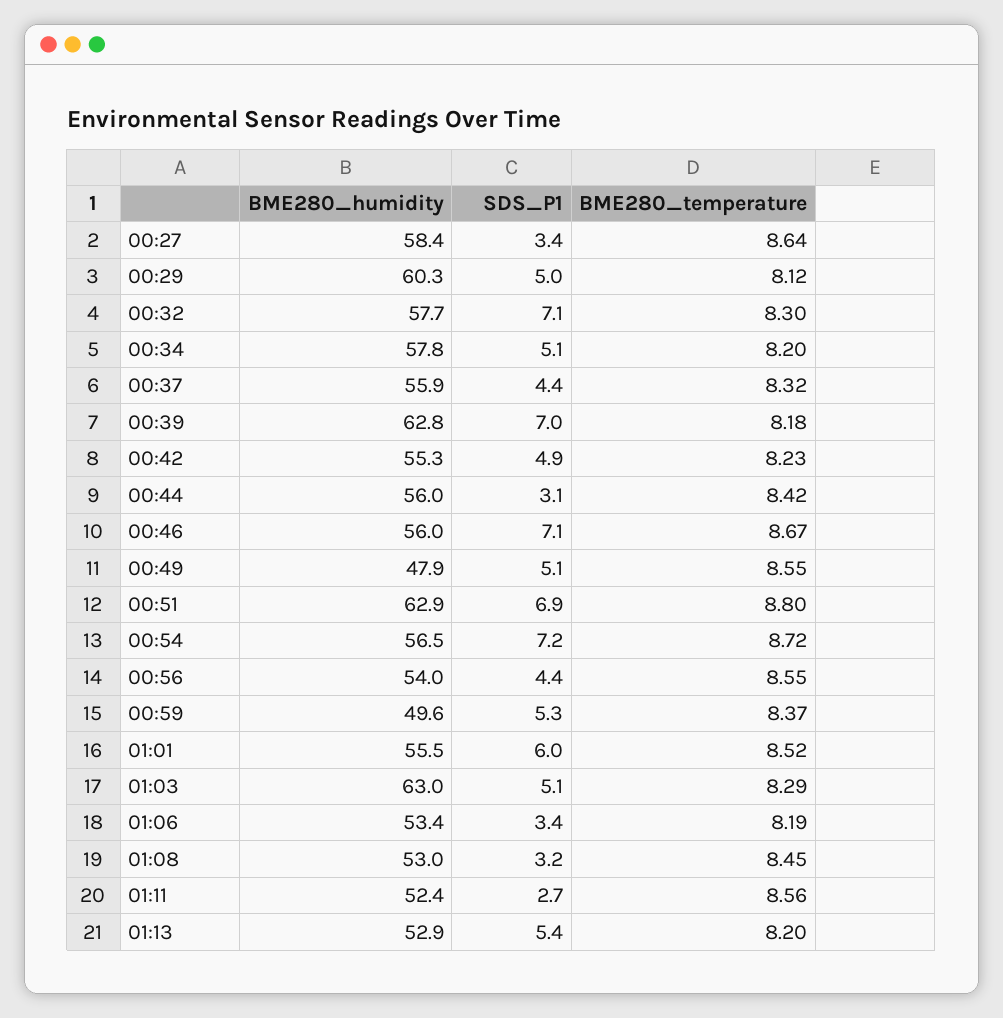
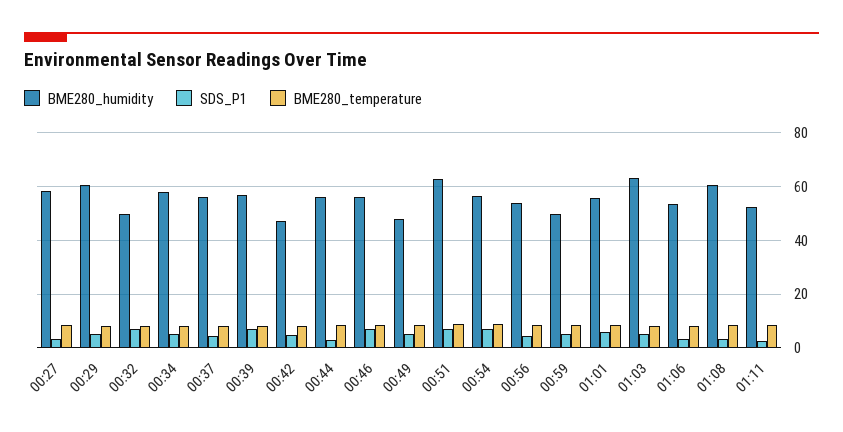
  {
    "BME280_humidity": {
      "00:27": 58.4,
      "00:29": 60.3,
-     "00:32": 57.7,
+     "00:32": 50,
      "00:34": 57.8,
      "00:37": 55.9,
-     "00:39": 62.8,
+     "00:39": 57.5,
-     "00:42": 55.3,
+     "00:42": 47.5,
      "00:44": 56,
      "00:46": 56,
      "00:49": 47.9,
      "00:51": 62.9,
      "00:54": 56.5,
      "00:56": 54,
      "00:59": 49.6,
      "01:01": 55.5,
      "01:03": 63,
      "01:06": 53.4,
-     "01:08": 53,
+     "01:08": 60,
-     "01:11": 52.4,
+     "01:11": 52.4
-     "01:13": 52.9
    },
    "SDS_P1": {
      "00:27": 3.4,
      "00:29": 5,
      "00:32": 7.1,
      "00:34": 5.1,
      "00:37": 4.4,
      "00:39": 7,
      "00:42": 4.9,
      "00:44": 3.1,
      "00:46": 7.1,
      "00:49": 5.1,
      "00:51": 6.9,
      "00:54": 7.2,
      "00:56": 4.4,
      "00:59": 5.3,
      "01:01": 6,
      "01:03": 5.1,
      "01:06": 3.4,
      "01:08": 3.2,
-     "01:11": 2.7,
+     "01:11": 2.7
-     "01:13": 5.4
    },
    "BME280_temperature": {
      "00:27": 8.64,
      "00:29": 8.12,
      "00:32": 8.3,
      "00:34": 8.2,
      "00:37": 8.32,
      "00:39": 8.18,
      "00:42": 8.23,
      "00:44": 8.42,
      "00:46": 8.67,
      "00:49": 8.55,
      "00:51": 8.8,
      "00:54": 8.72,
      "00:56": 8.55,
      "00:59": 8.37,
      "01:01": 8.52,
      "01:03": 8.29,
      "01:06": 8.19,
      "01:08": 8.45,
-     "01:11": 8.56,
+     "01:11": 8.56
-     "01:13": 8.2
    }
  }

